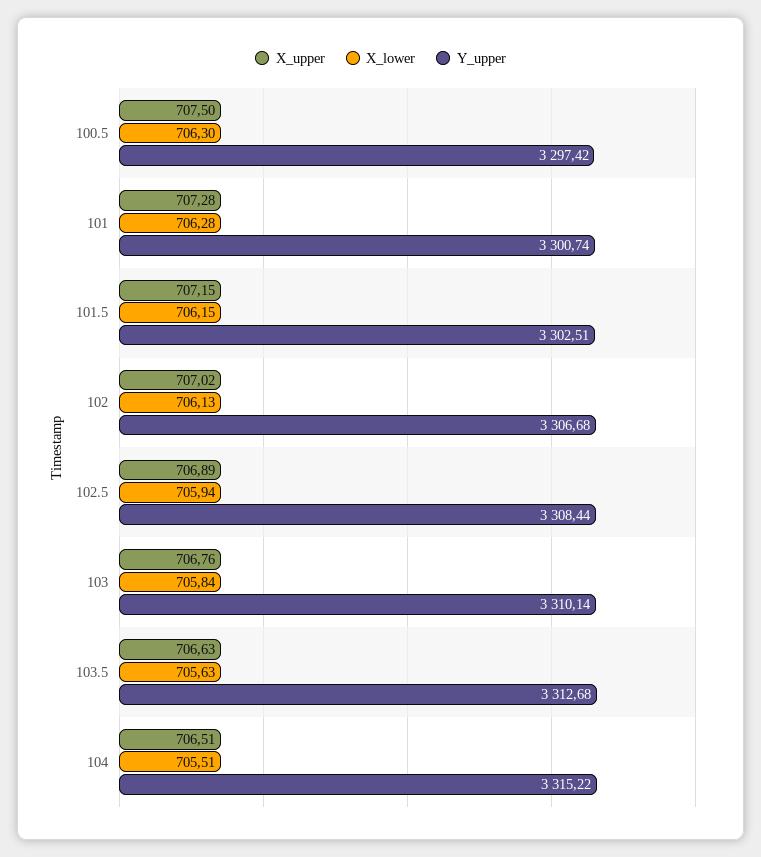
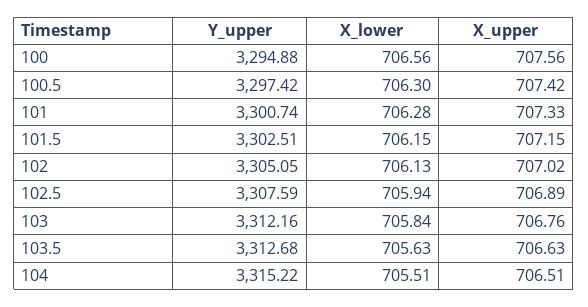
  {
    "X_upper": {
-     "100.5": 707.5,
+     "100.5": 707.42,
-     "101": 707.28,
+     "101": 707.33,
      "101.5": 707.15,
      "102": 707.02,
      "102.5": 706.89,
      "103": 706.76,
      "103.5": 706.63,
-     "104": 706.51
+     "104": 706.51,
+     "100": 707.56
    },
    "X_lower": {
      "100.5": 706.3,
      "101": 706.28,
      "101.5": 706.15,
      "102": 706.13,
      "102.5": 705.94,
      "103": 705.84,
      "103.5": 705.63,
-     "104": 705.51
+     "104": 705.51,
+     "100": 706.56
    },
    "Y_upper": {
      "100.5": 3297.42,
      "101": 3300.74,
      "101.5": 3302.51,
-     "102": 3306.68,
+     "102": 3305.05,
-     "102.5": 3308.44,
+     "102.5": 3307.59,
-     "103": 3310.14,
+     "103": 3312.16,
      "103.5": 3312.68,
-     "104": 3315.22
+     "104": 3315.22,
+     "100": 3294.88
    }
  }

